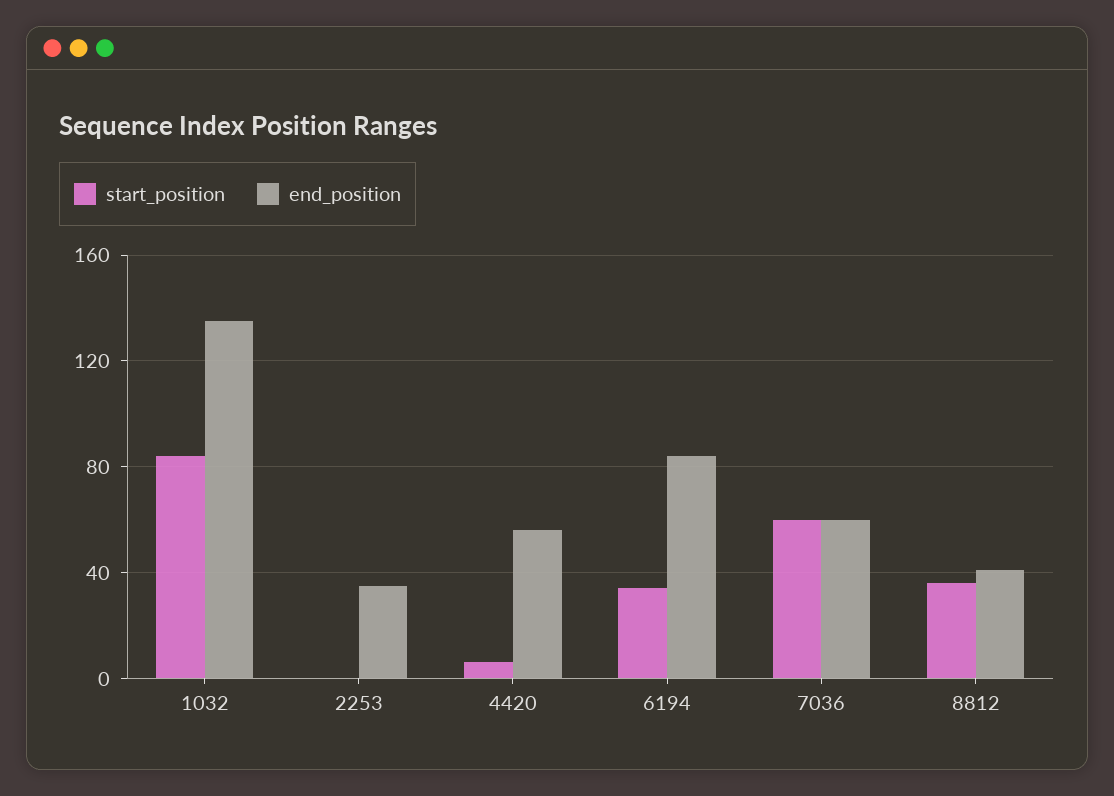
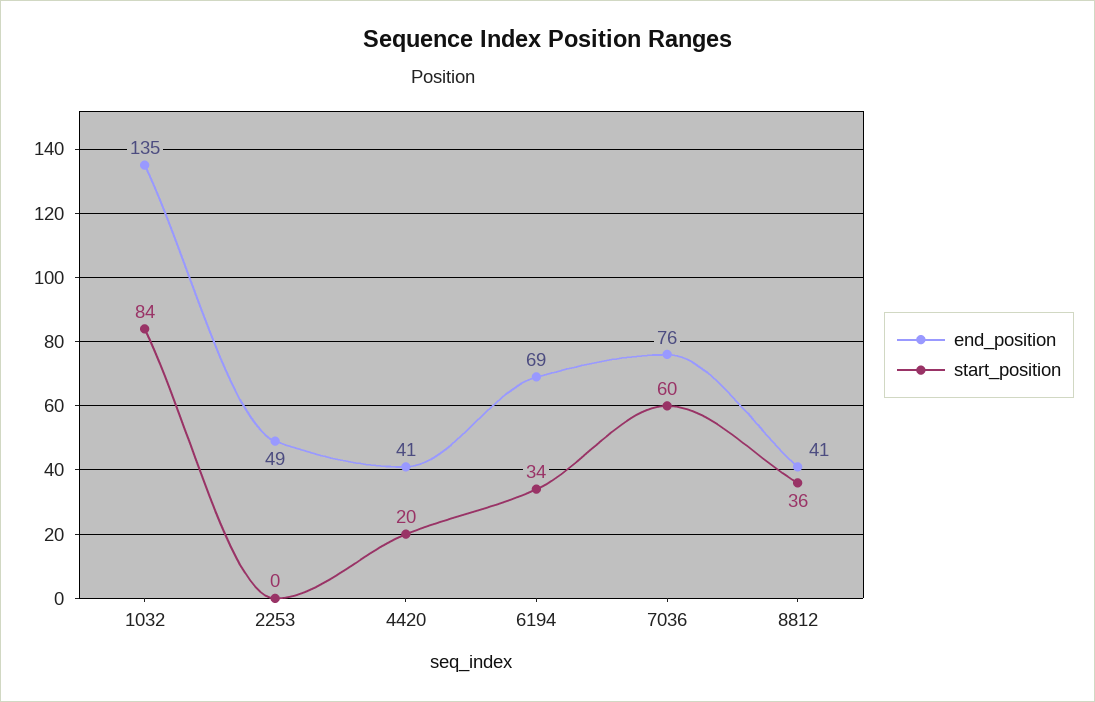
  {
    "start_position": {
      "1032": 84,
      "2253": 0,
-     "4420": 5,
+     "4420": 20,
      "6194": 34,
      "7036": 60,
      "8812": 36
    },
    "end_position": {
      "1032": 135,
-     "2253": 35,
+     "2253": 49,
-     "4420": 55,
+     "4420": 41,
-     "6194": 85,
+     "6194": 69,
-     "7036": 60,
+     "7036": 76,
      "8812": 41
    }
  }

